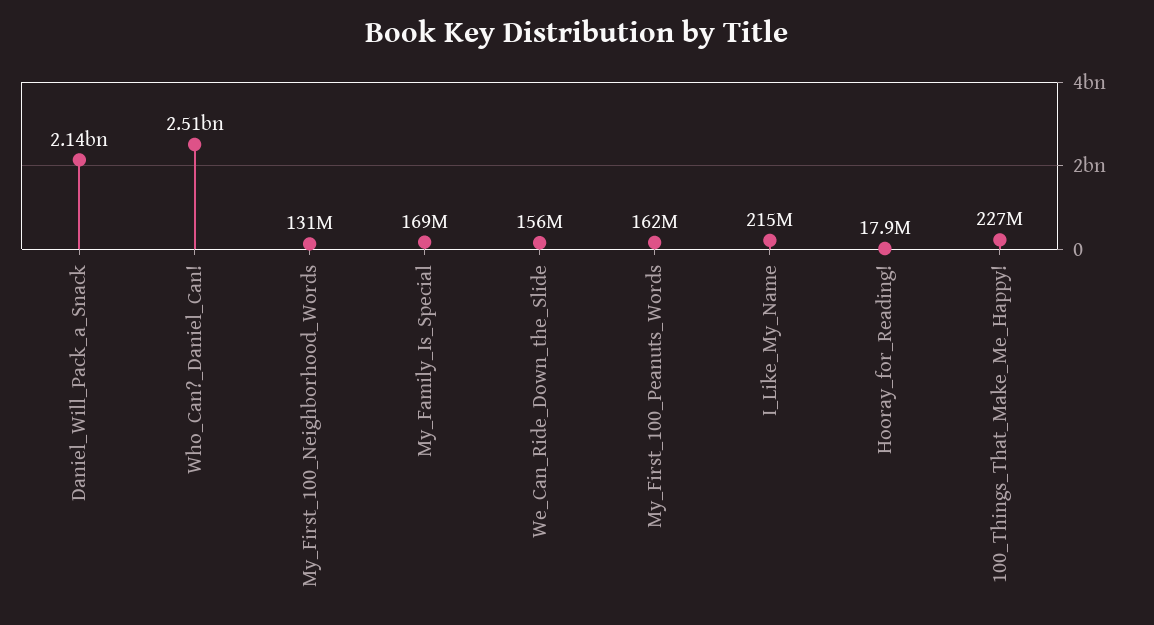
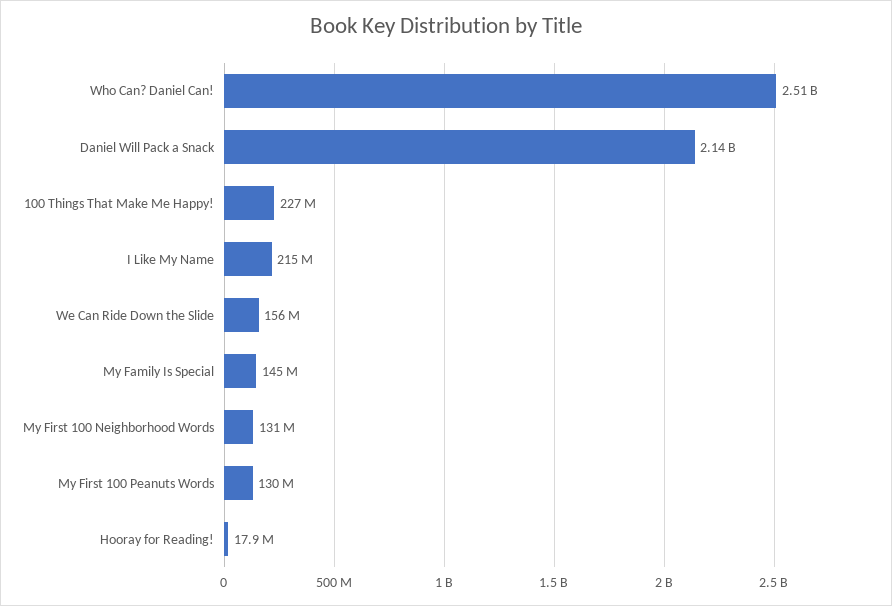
  {
    "Daniel_Will_Pack_a_Snack": 2140000000,
    "Who_Can?_Daniel_Can!": 2510000000,
    "My_First_100_Neighborhood_Words": 131000000,
-   "My_Family_Is_Special": 169000000,
+   "My_Family_Is_Special": 145000000,
    "We_Can_Ride_Down_the_Slide": 156000000,
-   "My_First_100_Peanuts_Words": 162000000,
+   "My_First_100_Peanuts_Words": 130000000,
    "I_Like_My_Name": 215000000,
    "Hooray_for_Reading!": 17900000,
    "100_Things_That_Make_Me_Happy!": 227000000
  }

